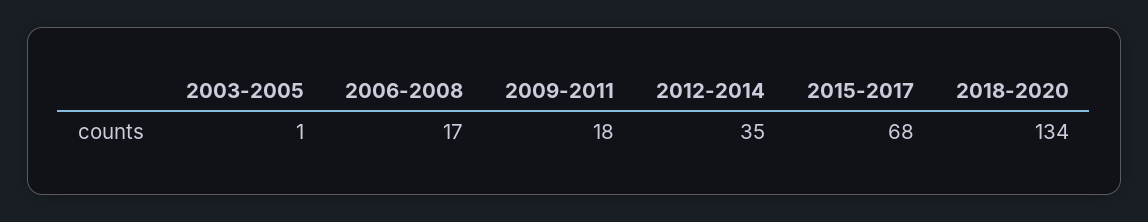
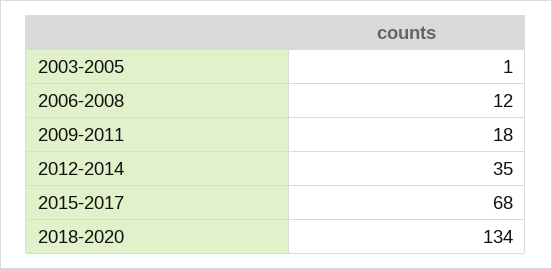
  {
    "2003-2005": 1,
-   "2006-2008": 17,
+   "2006-2008": 12,
    "2009-2011": 18,
    "2012-2014": 35,
    "2015-2017": 68,
    "2018-2020": 134
  }

